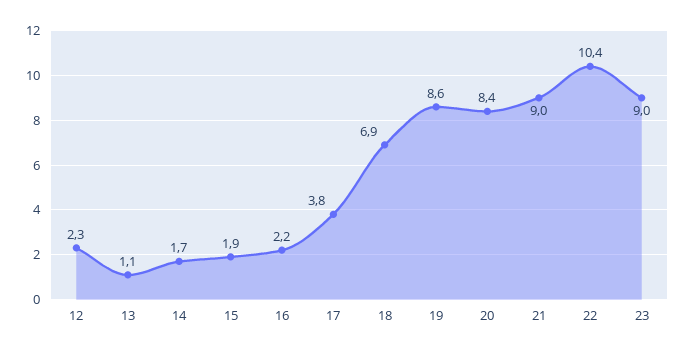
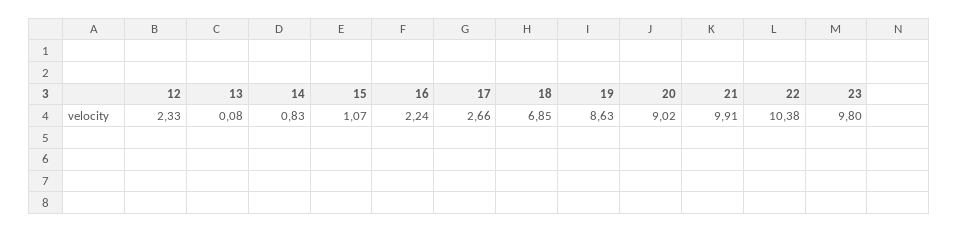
  {
    "12": 2.33,
-   "13": 1.1,
+   "13": 0.08,
-   "14": 1.7,
+   "14": 0.83,
-   "15": 1.9,
+   "15": 1.07,
    "16": 2.24,
-   "17": 3.8,
+   "17": 2.66,
    "18": 6.85,
    "19": 8.63,
-   "20": 8.4,
+   "20": 9.02,
-   "21": 9,
+   "21": 9.91,
    "22": 10.38,
-   "23": 9
+   "23": 9.8
  }

